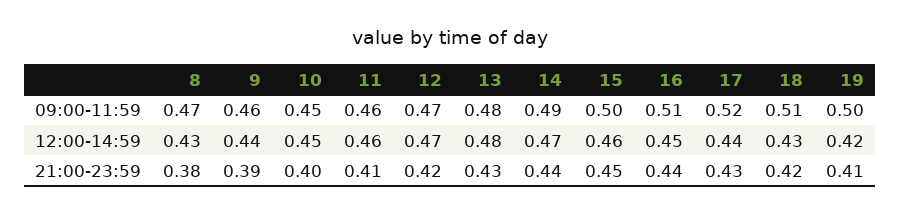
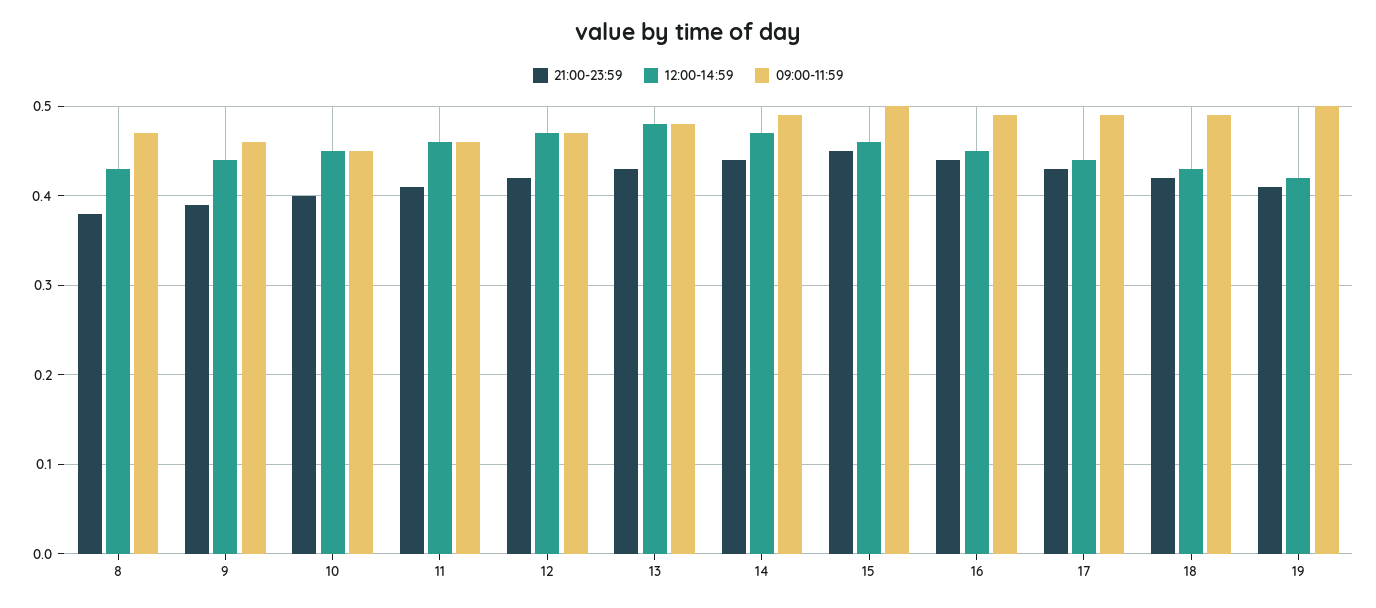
  {
    "09:00-11:59": {
      "8": 0.47,
      "9": 0.46,
      "10": 0.45,
      "11": 0.46,
      "12": 0.47,
      "13": 0.48,
      "14": 0.49,
      "15": 0.5,
-     "16": 0.51,
+     "16": 0.49,
-     "17": 0.52,
+     "17": 0.49,
-     "18": 0.51,
+     "18": 0.49,
      "19": 0.5
    },
    "12:00-14:59": {
      "8": 0.43,
      "9": 0.44,
      "10": 0.45,
      "11": 0.46,
      "12": 0.47,
      "13": 0.48,
      "14": 0.47,
      "15": 0.46,
      "16": 0.45,
      "17": 0.44,
      "18": 0.43,
      "19": 0.42
    },
    "21:00-23:59": {
      "8": 0.38,
      "9": 0.39,
      "10": 0.4,
      "11": 0.41,
      "12": 0.42,
      "13": 0.43,
      "14": 0.44,
      "15": 0.45,
      "16": 0.44,
      "17": 0.43,
      "18": 0.42,
      "19": 0.41
    }
  }

